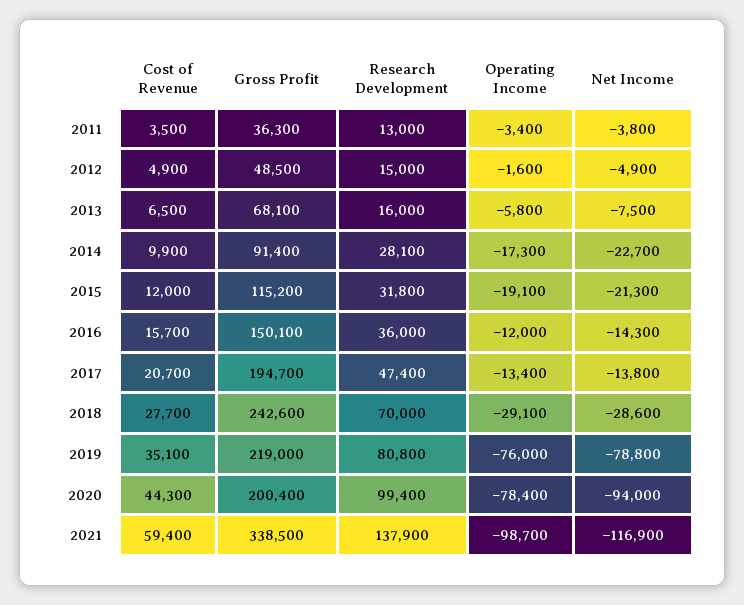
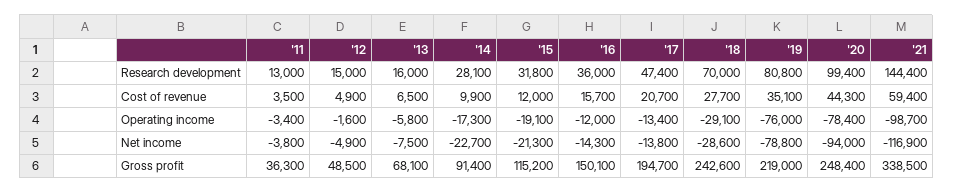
  {
    "Cost of Revenue": {
      "2011": 3500,
      "2012": 4900,
      "2013": 6500,
      "2014": 9900,
      "2015": 12000,
      "2016": 15700,
      "2017": 20700,
      "2018": 27700,
      "2019": 35100,
      "2020": 44300,
      "2021": 59400
    },
    "Gross Profit": {
      "2011": 36300,
      "2012": 48500,
      "2013": 68100,
      "2014": 91400,
      "2015": 115200,
      "2016": 150100,
      "2017": 194700,
      "2018": 242600,
      "2019": 219000,
-     "2020": 200400,
+     "2020": 248400,
      "2021": 338500
    },
    "Research Development": {
      "2011": 13000,
      "2012": 15000,
      "2013": 16000,
      "2014": 28100,
      "2015": 31800,
      "2016": 36000,
      "2017": 47400,
      "2018": 70000,
      "2019": 80800,
      "2020": 99400,
-     "2021": 137900
+     "2021": 144400
    },
    "Operating Income": {
      "2011": -3400,
      "2012": -1600,
      "2013": -5800,
      "2014": -17300,
      "2015": -19100,
      "2016": -12000,
      "2017": -13400,
      "2018": -29100,
      "2019": -76000,
      "2020": -78400,
      "2021": -98700
    },
    "Net Income": {
      "2011": -3800,
      "2012": -4900,
      "2013": -7500,
      "2014": -22700,
      "2015": -21300,
      "2016": -14300,
      "2017": -13800,
      "2018": -28600,
      "2019": -78800,
      "2020": -94000,
      "2021": -116900
    }
  }

